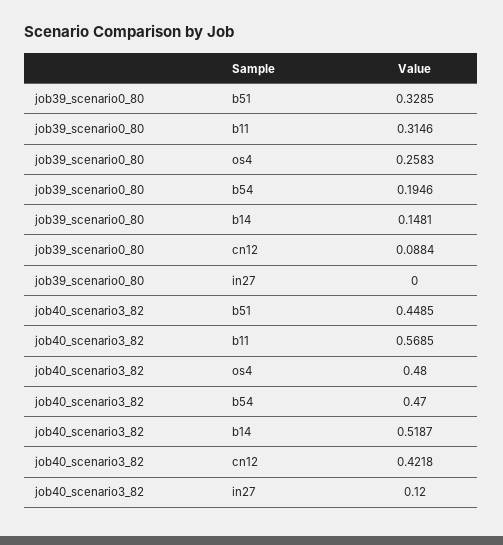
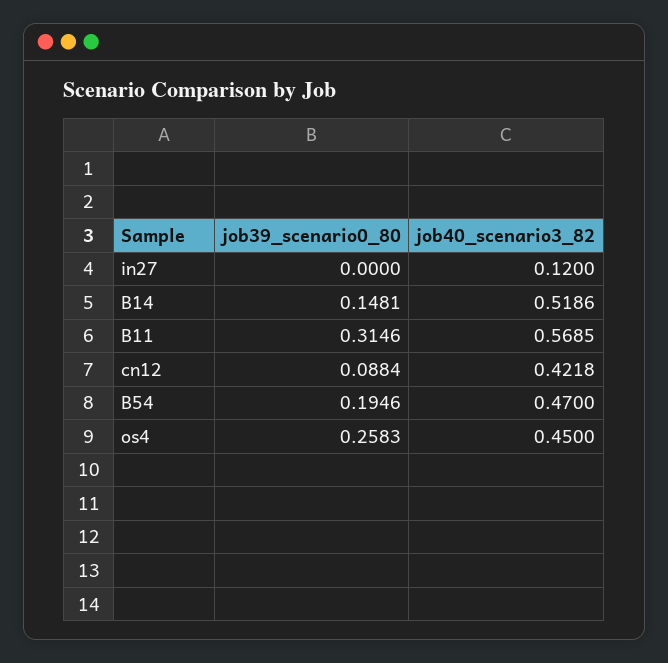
  {
    "job39_scenario0_80": {
-     "b51": 0.3285,
      "b11": 0.3146,
      "os4": 0.2583,
      "b54": 0.1946,
      "b14": 0.1481,
      "cn12": 0.0884,
      "in27": 0
    },
    "job40_scenario3_82": {
-     "b51": 0.4485,
      "b11": 0.5685,
-     "os4": 0.48,
+     "os4": 0.45,
      "b54": 0.47,
-     "b14": 0.5187,
+     "b14": 0.5186,
      "cn12": 0.4218,
      "in27": 0.12
    }
  }

